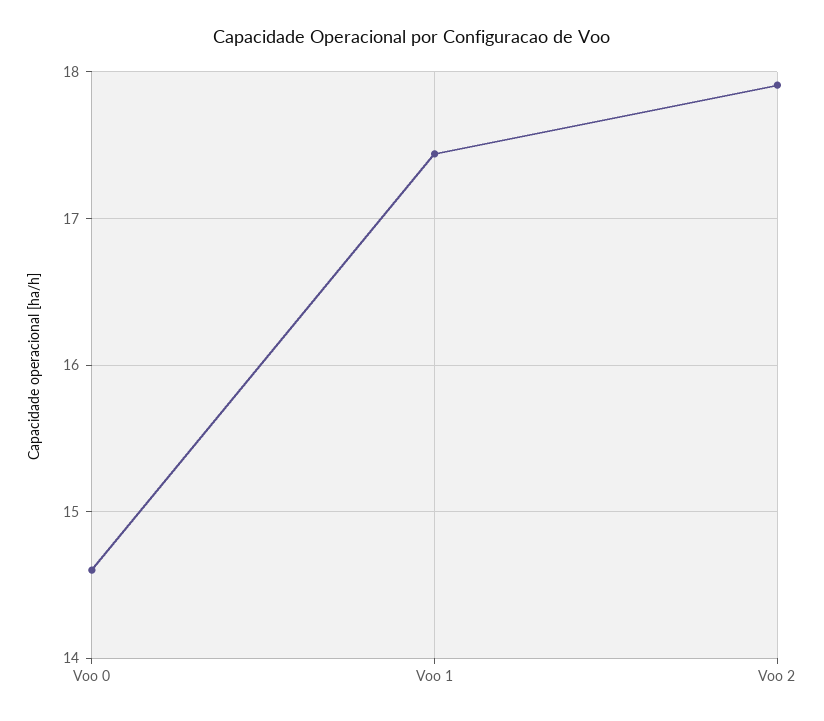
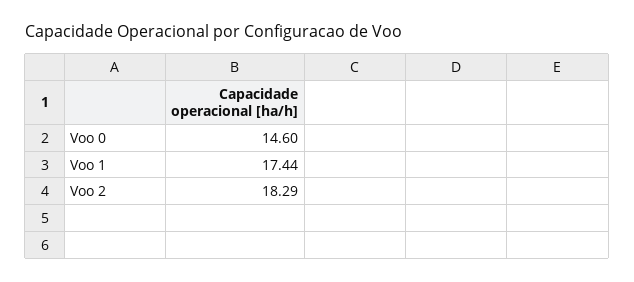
  {
    "Voo 0": 14.6,
    "Voo 1": 17.44,
-   "Voo 2": 17.9
+   "Voo 2": 18.29
  }

